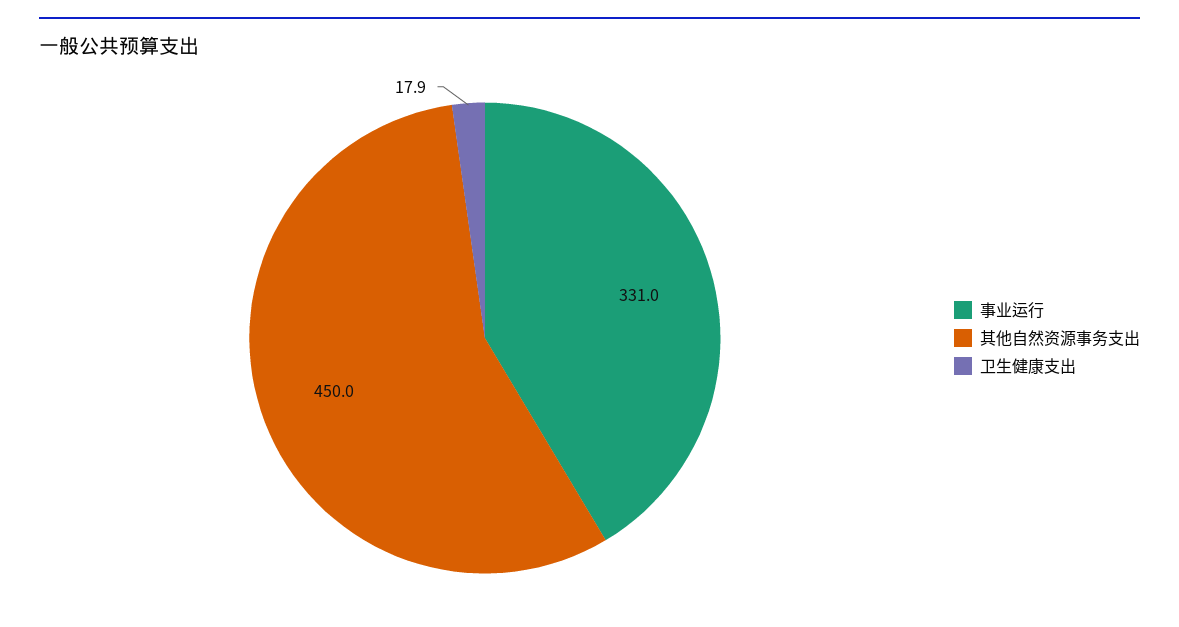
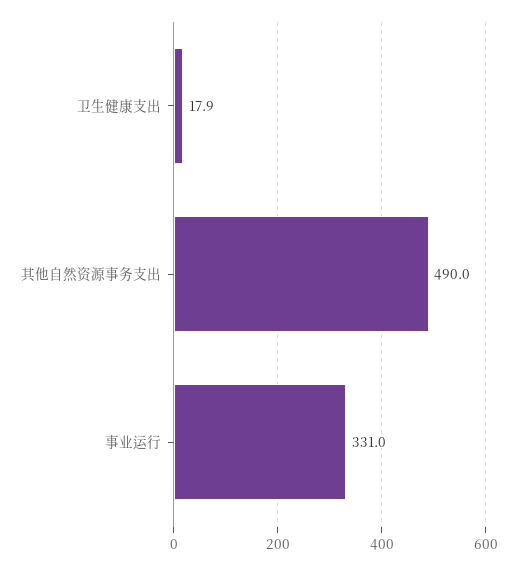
  {
    "事业运行": 331,
-   "其他自然资源事务支出": 450,
+   "其他自然资源事务支出": 490,
    "卫生健康支出": 17.9
  }

